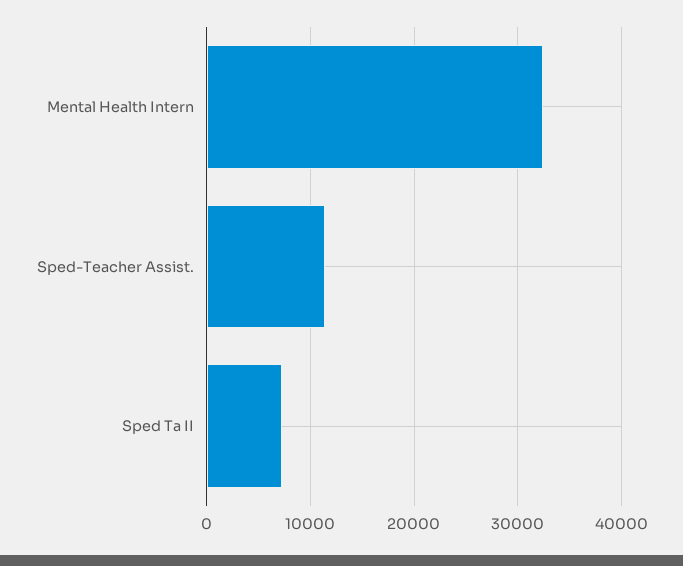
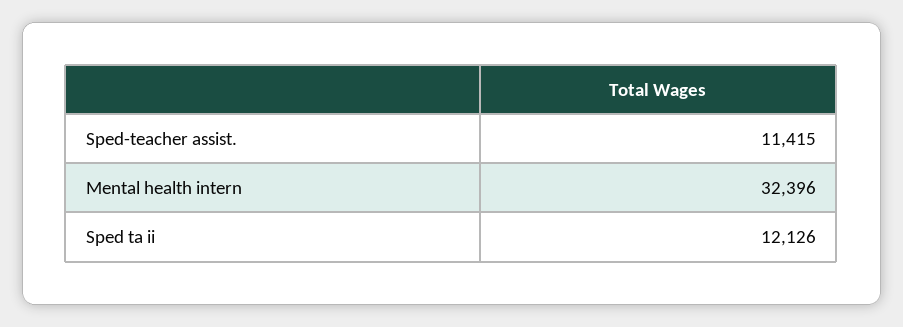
  {
    "Mental Health Intern": 32396,
    "Sped-Teacher Assist.": 11415,
-   "Sped Ta II": 7000
+   "Sped Ta II": 12126
  }

